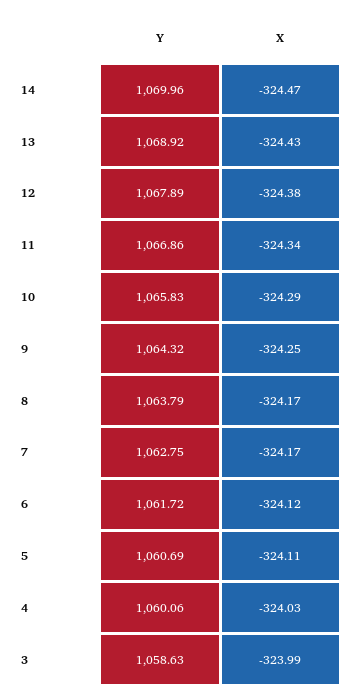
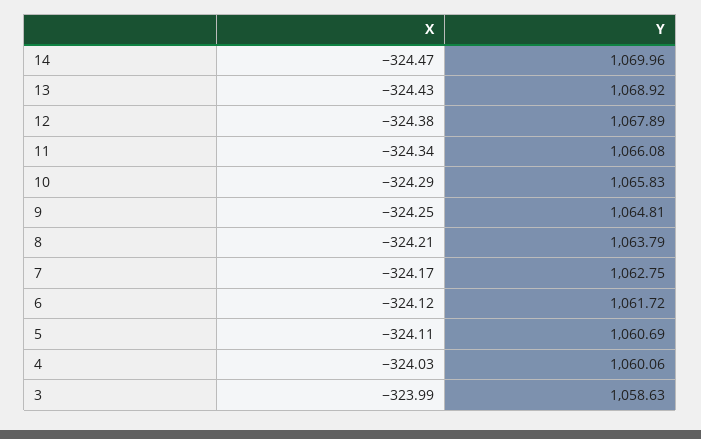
  {
    "Y": {
      "14": 1069.96,
      "13": 1068.92,
      "12": 1067.89,
-     "11": 1066.86,
+     "11": 1066.08,
      "10": 1065.83,
-     "9": 1064.32,
+     "9": 1064.81,
      "8": 1063.79,
      "7": 1062.75,
      "6": 1061.72,
      "5": 1060.69,
      "4": 1060.06,
      "3": 1058.63
    },
    "X": {
      "14": -324.47,
      "13": -324.43,
      "12": -324.38,
      "11": -324.34,
      "10": -324.29,
      "9": -324.25,
-     "8": -324.17,
+     "8": -324.21,
      "7": -324.17,
      "6": -324.12,
      "5": -324.11,
      "4": -324.03,
      "3": -323.99
    }
  }

